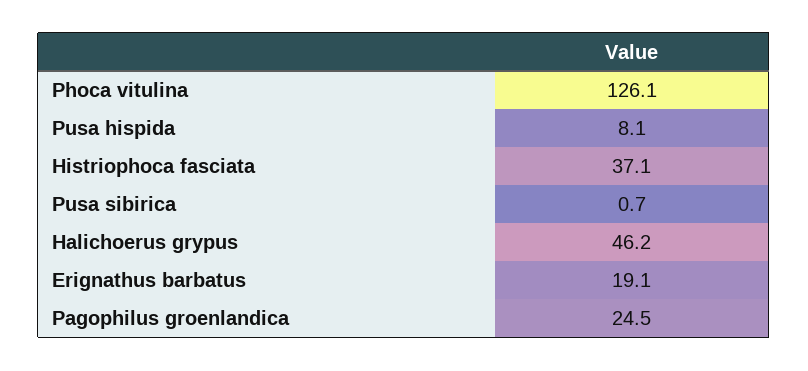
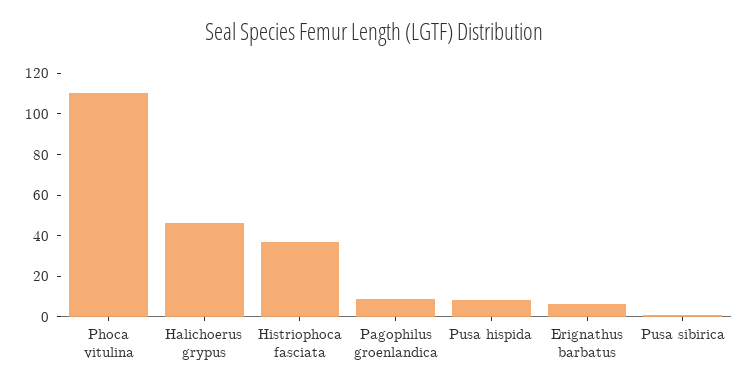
  {
-   "Phoca vitulina": 126.1,
+   "Phoca vitulina": 110,
    "Pusa hispida": 8.1,
    "Histriophoca fasciata": 37.1,
    "Pusa sibirica": 0.7,
    "Halichoerus grypus": 46.2,
-   "Erignathus barbatus": 19.1,
+   "Erignathus barbatus": 5,
-   "Pagophilus groenlandica": 24.5
+   "Pagophilus groenlandica": 10
  }

